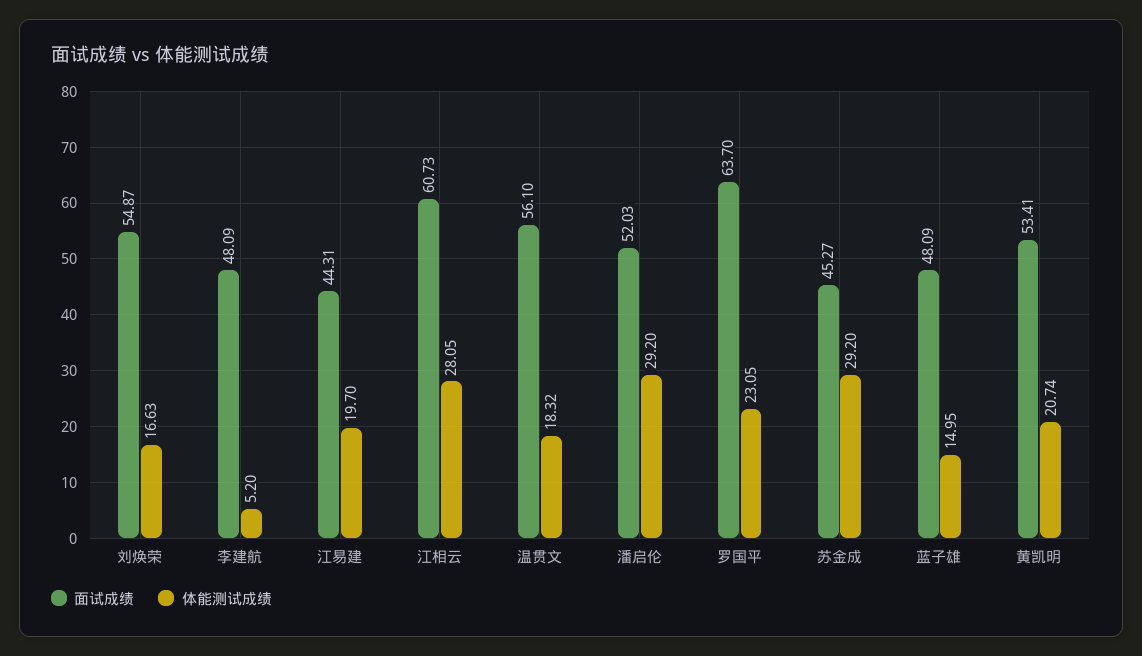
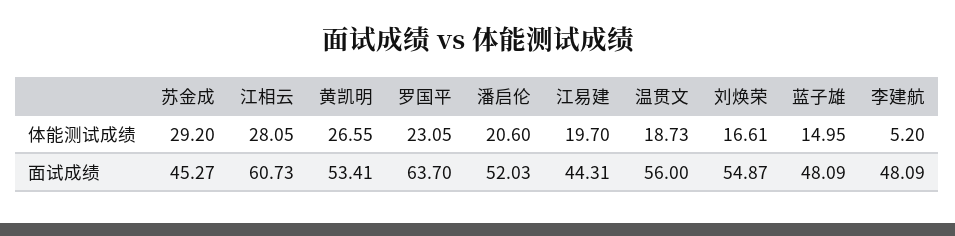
  {
    "面试成绩": {
      "刘焕荣": 54.87,
      "李建航": 48.09,
      "江易建": 44.31,
      "江相云": 60.73,
-     "温贯文": 56.1,
+     "温贯文": 56,
      "潘启伦": 52.03,
      "罗国平": 63.7,
      "苏金成": 45.27,
      "蓝子雄": 48.09,
      "黄凯明": 53.41
    },
    "体能测试成绩": {
-     "刘焕荣": 16.63,
+     "刘焕荣": 16.61,
      "李建航": 5.2,
      "江易建": 19.7,
      "江相云": 28.05,
-     "温贯文": 18.32,
+     "温贯文": 18.73,
-     "潘启伦": 29.2,
+     "潘启伦": 20.6,
      "罗国平": 23.05,
      "苏金成": 29.2,
      "蓝子雄": 14.95,
-     "黄凯明": 20.74
+     "黄凯明": 26.55
    }
  }

